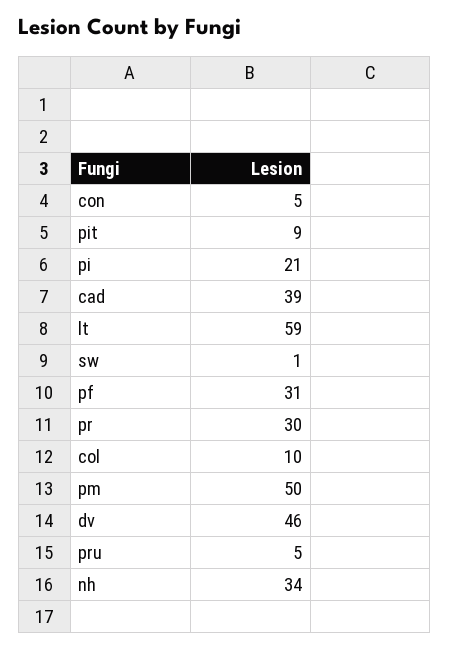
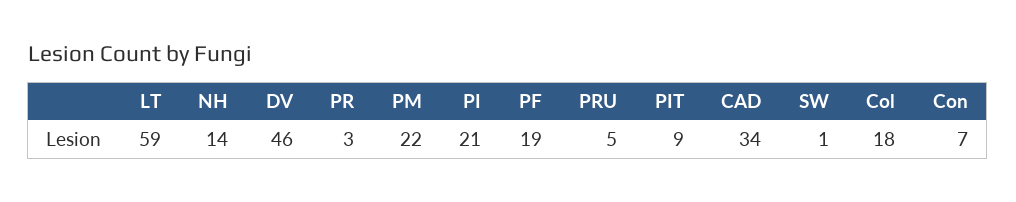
  {
-   "con": 5,
+   "con": 7,
    "pit": 9,
    "pi": 21,
-   "cad": 39,
+   "cad": 34,
    "lt": 59,
    "sw": 1,
-   "pf": 31,
+   "pf": 19,
-   "pr": 30,
+   "pr": 3,
-   "col": 10,
+   "col": 18,
-   "pm": 50,
+   "pm": 22,
    "dv": 46,
    "pru": 5,
-   "nh": 34
+   "nh": 14
  }

